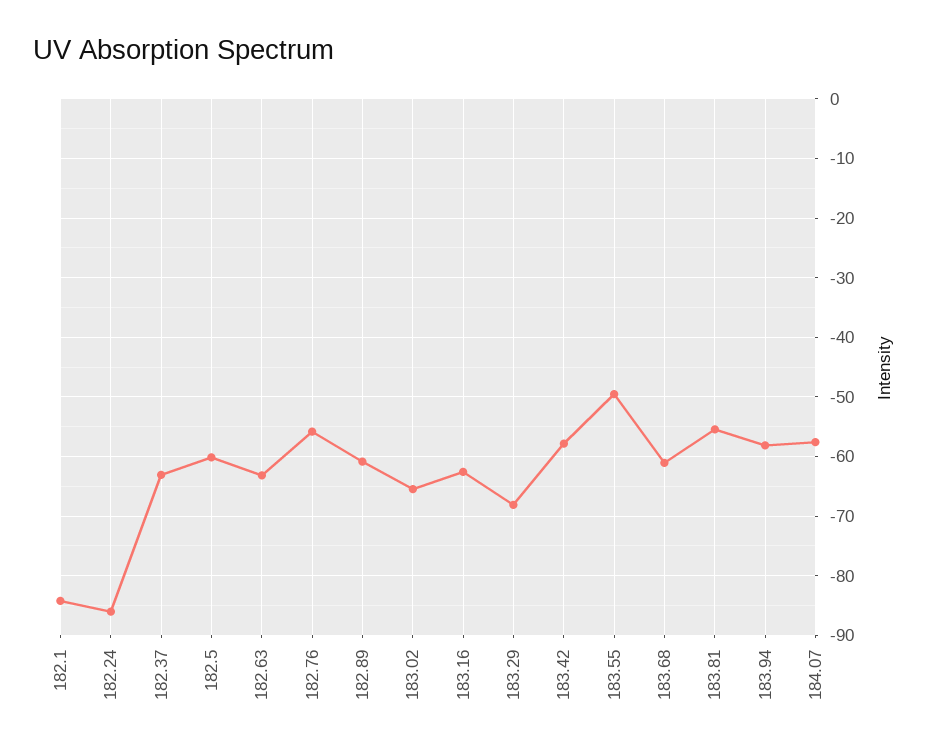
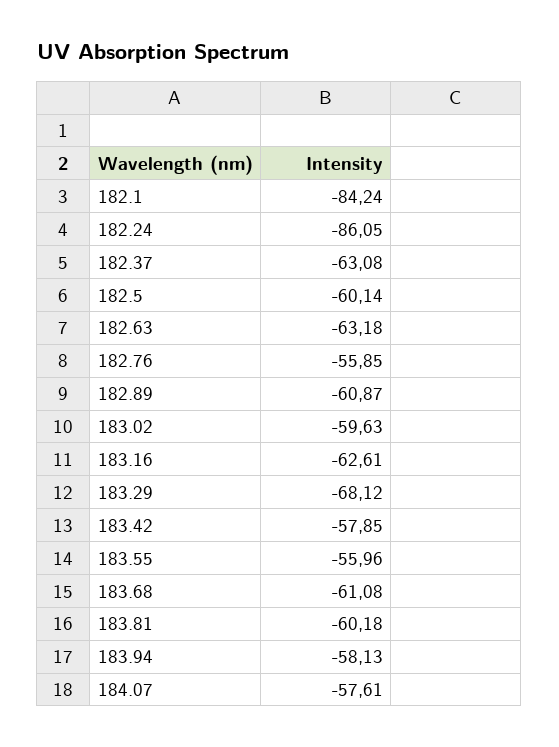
  {
    "182.1": -84.24,
    "182.24": -86.05,
    "182.37": -63.08,
    "182.5": -60.14,
    "182.63": -63.18,
    "182.76": -55.85,
    "182.89": -60.87,
-   "183.02": -66,
+   "183.02": -59.63,
    "183.16": -62.61,
    "183.29": -68.12,
    "183.42": -57.85,
-   "183.55": -50,
+   "183.55": -55.96,
    "183.68": -61.08,
-   "183.81": -56,
+   "183.81": -60.18,
    "183.94": -58.13,
    "184.07": -57.61
  }

